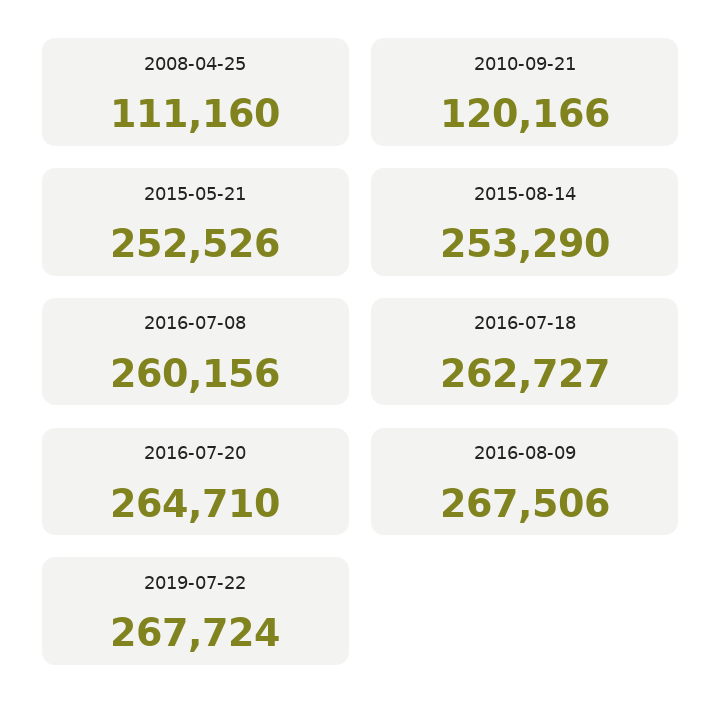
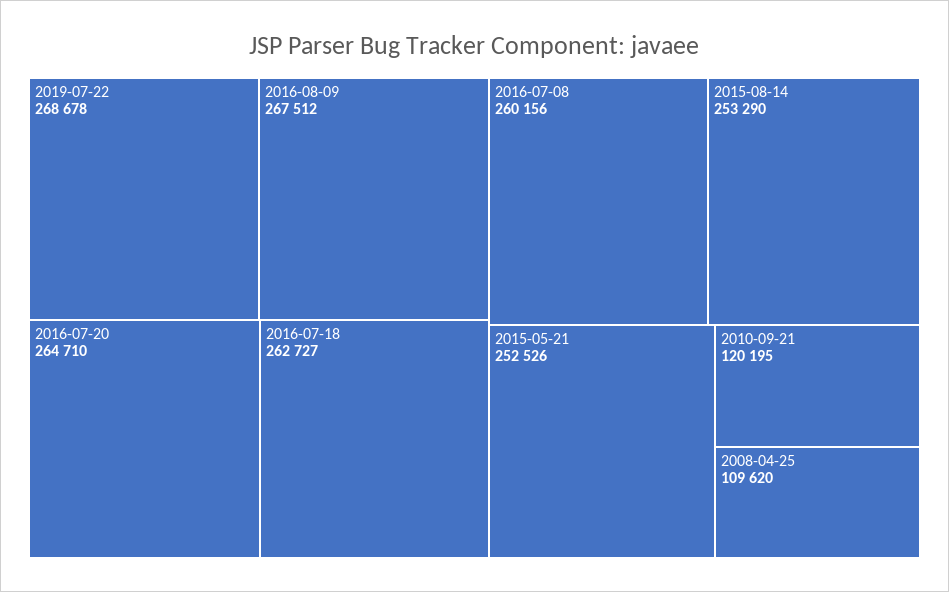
  {
-   "2008-04-25": 111160,
+   "2008-04-25": 109620,
-   "2010-09-21": 120166,
+   "2010-09-21": 120195,
    "2015-05-21": 252526,
    "2015-08-14": 253290,
    "2016-07-08": 260156,
    "2016-07-18": 262727,
    "2016-07-20": 264710,
-   "2016-08-09": 267506,
+   "2016-08-09": 267512,
-   "2019-07-22": 267724
+   "2019-07-22": 268678
  }

